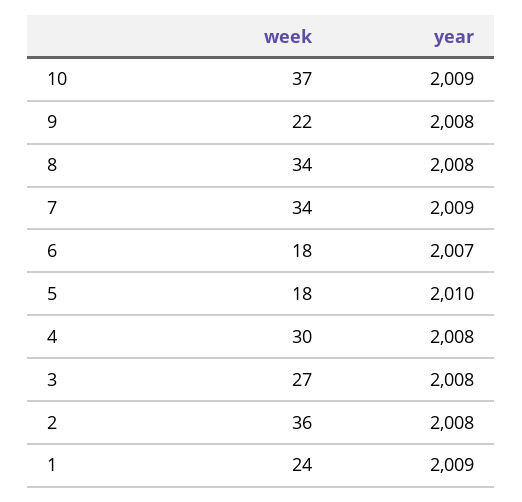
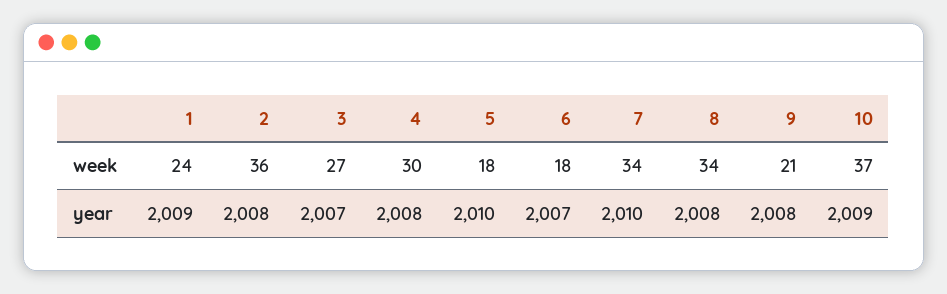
  {
    "week": {
      "10": 37,
-     "9": 22,
+     "9": 21,
      "8": 34,
      "7": 34,
      "6": 18,
      "5": 18,
      "4": 30,
      "3": 27,
      "2": 36,
      "1": 24
    },
    "year": {
      "10": 2009,
      "9": 2008,
      "8": 2008,
-     "7": 2009,
+     "7": 2010,
      "6": 2007,
      "5": 2010,
      "4": 2008,
-     "3": 2008,
+     "3": 2007,
      "2": 2008,
      "1": 2009
    }
  }

